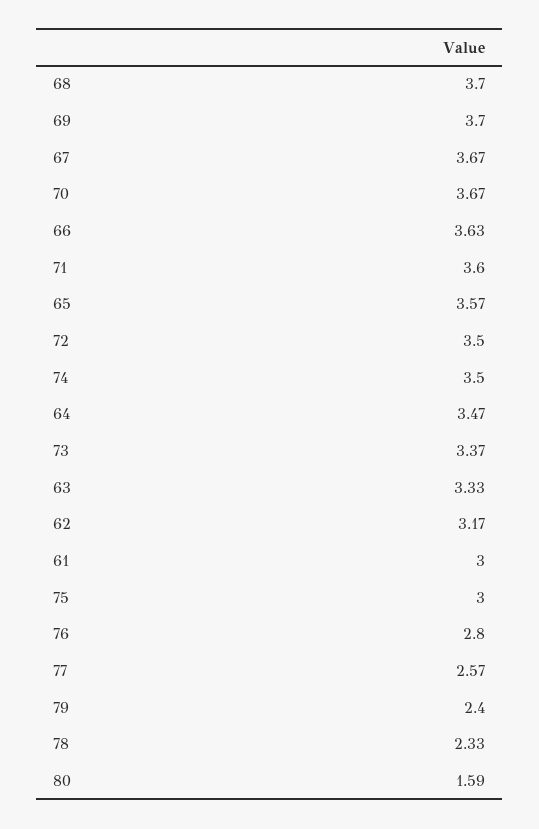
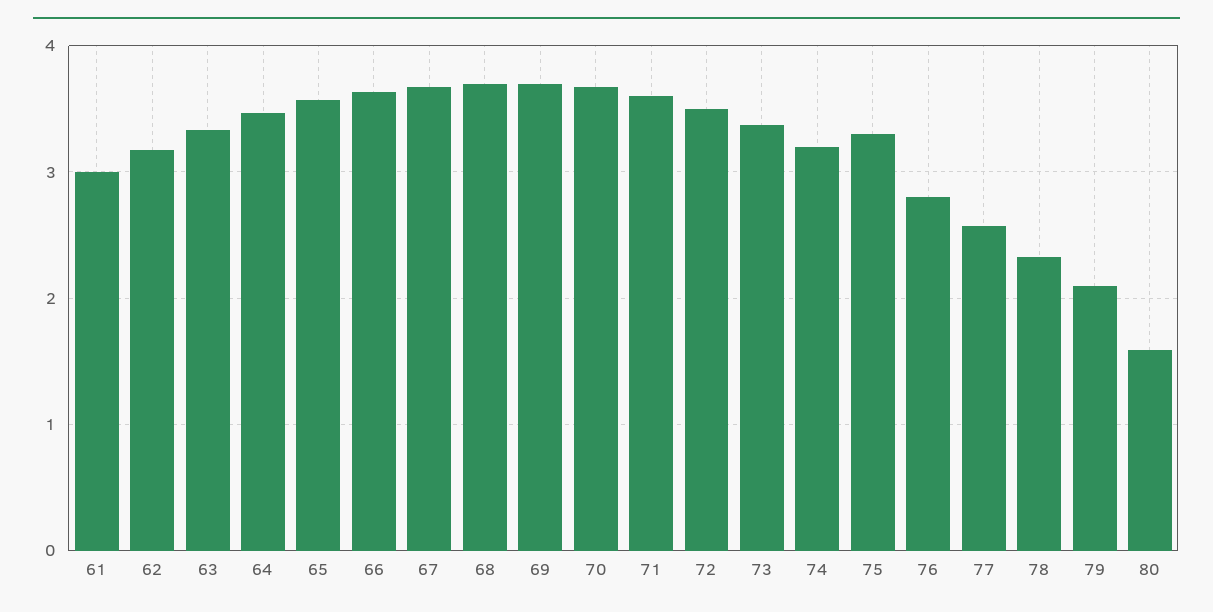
  {
    "68": 3.7,
    "69": 3.7,
    "67": 3.67,
    "70": 3.67,
    "66": 3.63,
    "71": 3.6,
    "65": 3.57,
    "72": 3.5,
-   "74": 3.5,
+   "74": 3.2,
    "64": 3.47,
    "73": 3.37,
    "63": 3.33,
    "62": 3.17,
    "61": 3,
-   "75": 3,
+   "75": 3.3,
    "76": 2.8,
    "77": 2.57,
-   "79": 2.4,
+   "79": 2.1,
    "78": 2.33,
    "80": 1.59
  }

